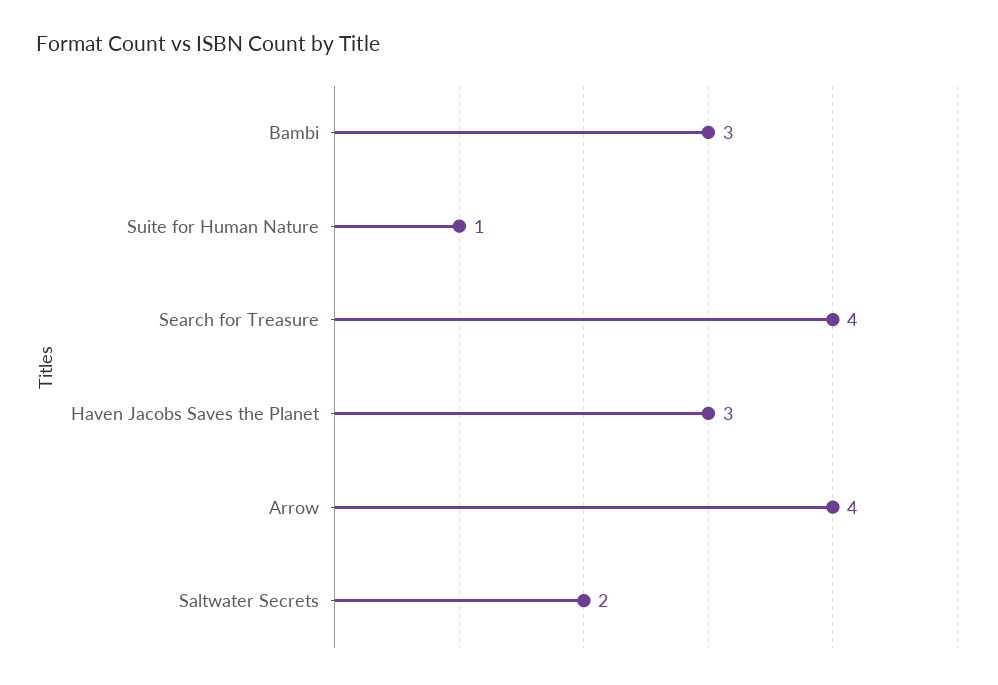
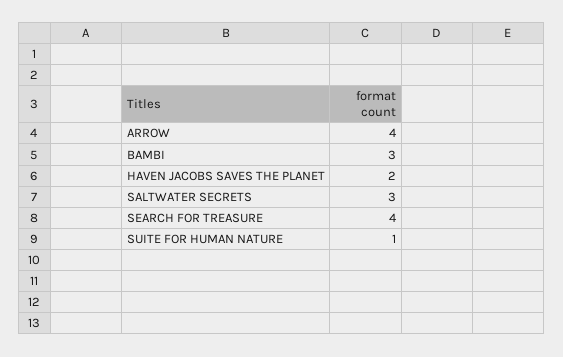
  {
    "Bambi": 3,
    "Suite for Human Nature": 1,
    "Search for Treasure": 4,
-   "Haven Jacobs Saves the Planet": 3,
+   "Haven Jacobs Saves the Planet": 2,
    "Arrow": 4,
-   "Saltwater Secrets": 2
+   "Saltwater Secrets": 3
  }

